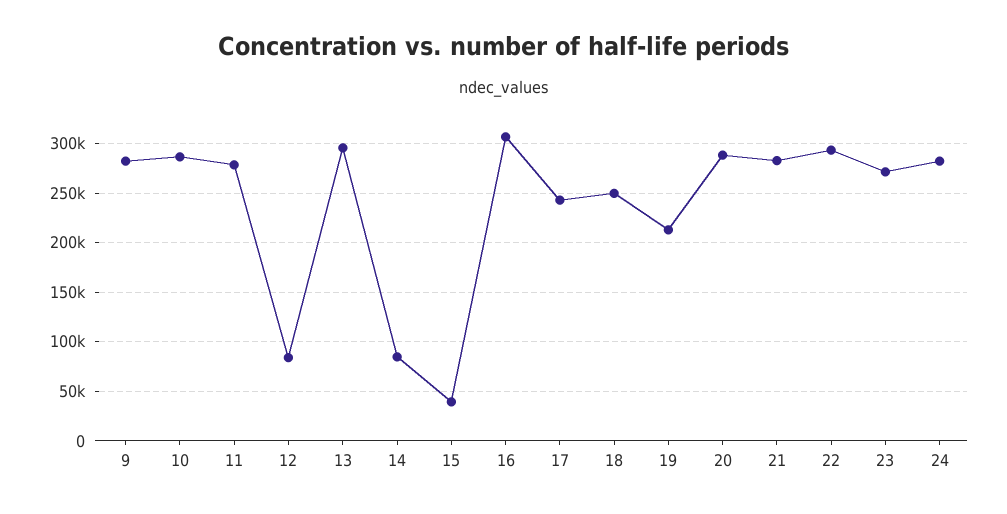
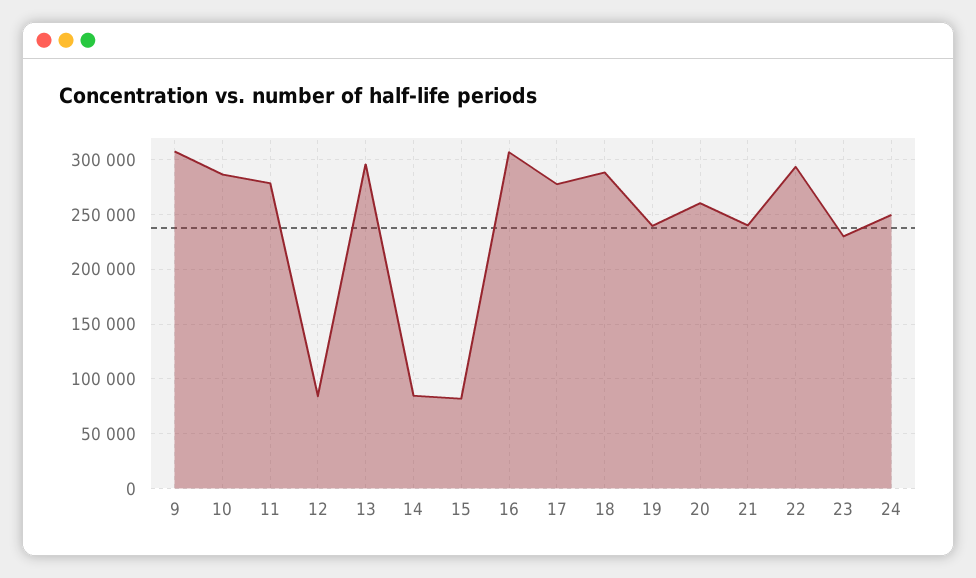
  {
-   "9": 280000,
+   "9": 310000,
    "10": 290000,
    "11": 280000,
    "12": 80000,
    "13": 300000,
    "14": 80000,
-   "15": 40000,
+   "15": 80000,
    "16": 310000,
-   "17": 240000,
+   "17": 280000,
-   "18": 250000,
+   "18": 290000,
-   "19": 210000,
+   "19": 240000,
-   "20": 290000,
+   "20": 260000,
-   "21": 280000,
+   "21": 240000,
    "22": 290000,
-   "23": 270000,
+   "23": 230000,
-   "24": 280000
+   "24": 250000
  }

